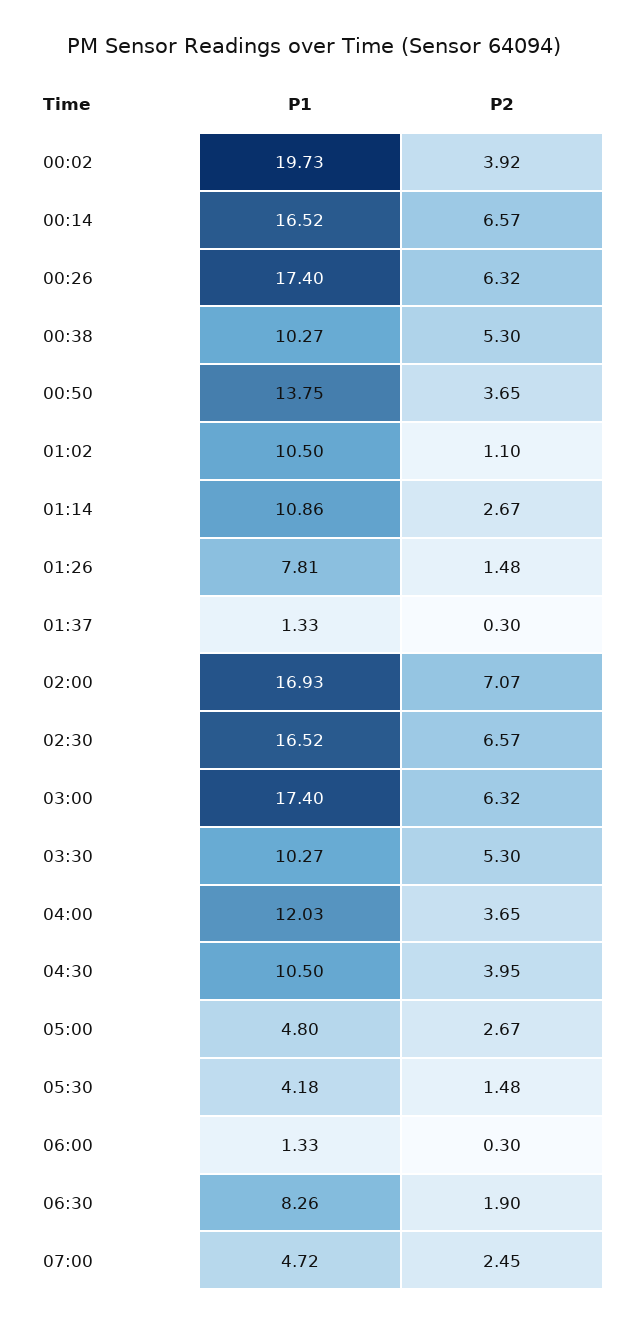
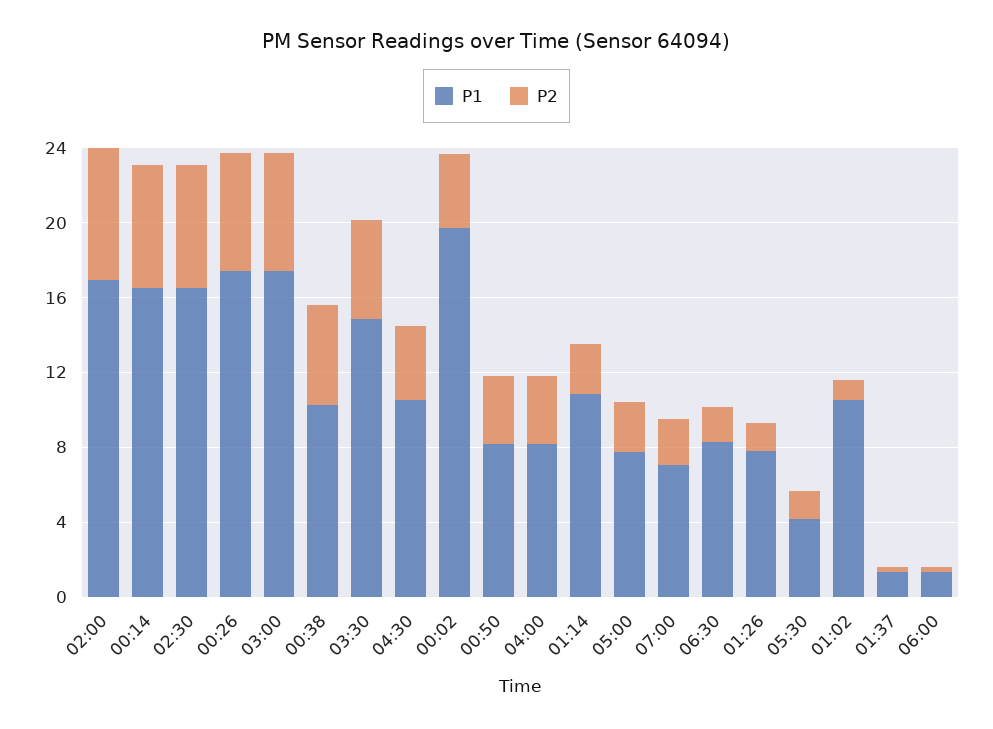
  {
    "P1": {
      "00:02": 19.73,
      "00:14": 16.52,
      "00:26": 17.4,
      "00:38": 10.27,
-     "00:50": 13.75,
+     "00:50": 8,
      "01:02": 10.5,
      "01:14": 10.86,
      "01:26": 7.81,
      "01:37": 1.33,
      "02:00": 16.93,
      "02:30": 16.52,
      "03:00": 17.4,
-     "03:30": 10.27,
+     "03:30": 15,
-     "04:00": 12.03,
+     "04:00": 8,
      "04:30": 10.5,
-     "05:00": 4.8,
+     "05:00": 8,
      "05:30": 4.18,
      "06:00": 1.33,
      "06:30": 8.26,
-     "07:00": 4.72
+     "07:00": 7
    },
    "P2": {
      "00:02": 3.92,
      "00:14": 6.57,
      "00:26": 6.32,
      "00:38": 5.3,
      "00:50": 3.65,
      "01:02": 1.1,
      "01:14": 2.67,
      "01:26": 1.48,
      "01:37": 0.3,
      "02:00": 7.07,
      "02:30": 6.57,
      "03:00": 6.32,
      "03:30": 5.3,
      "04:00": 3.65,
      "04:30": 3.95,
      "05:00": 2.67,
      "05:30": 1.48,
      "06:00": 0.3,
      "06:30": 1.9,
      "07:00": 2.45
    }
  }

